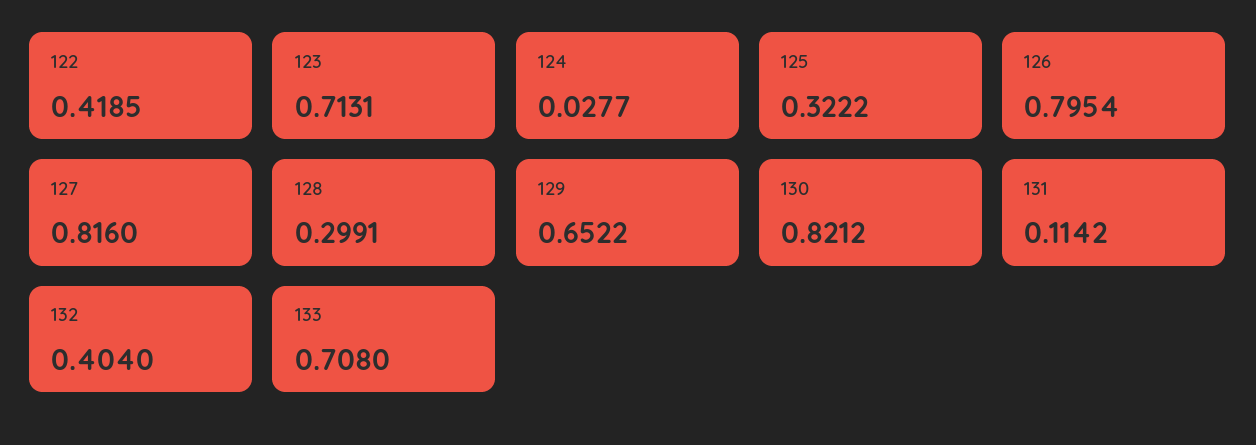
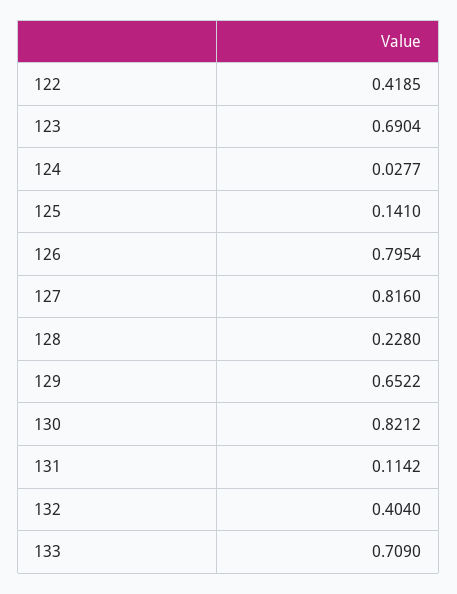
  {
    "122": 0.4185,
-   "123": 0.7131,
+   "123": 0.6904,
    "124": 0.0277,
-   "125": 0.3222,
+   "125": 0.141,
    "126": 0.7954,
    "127": 0.816,
-   "128": 0.2991,
+   "128": 0.228,
    "129": 0.6522,
    "130": 0.8212,
    "131": 0.1142,
    "132": 0.404,
-   "133": 0.708
+   "133": 0.709
  }

